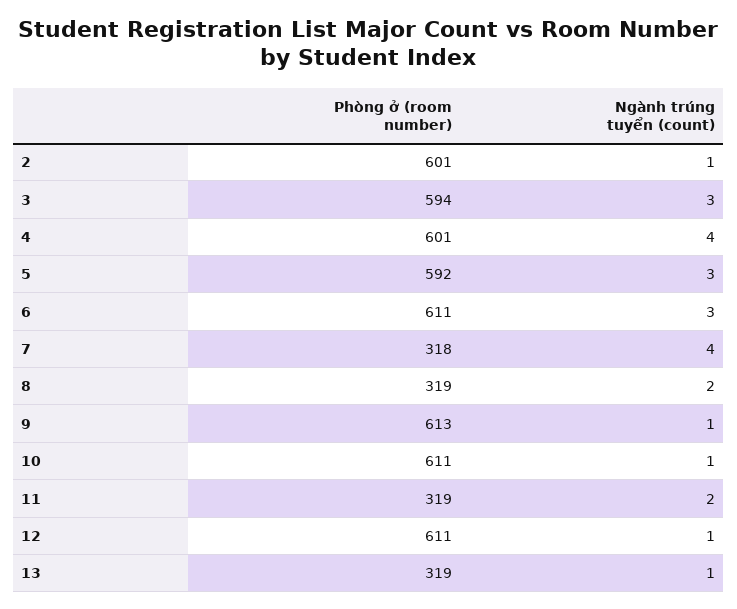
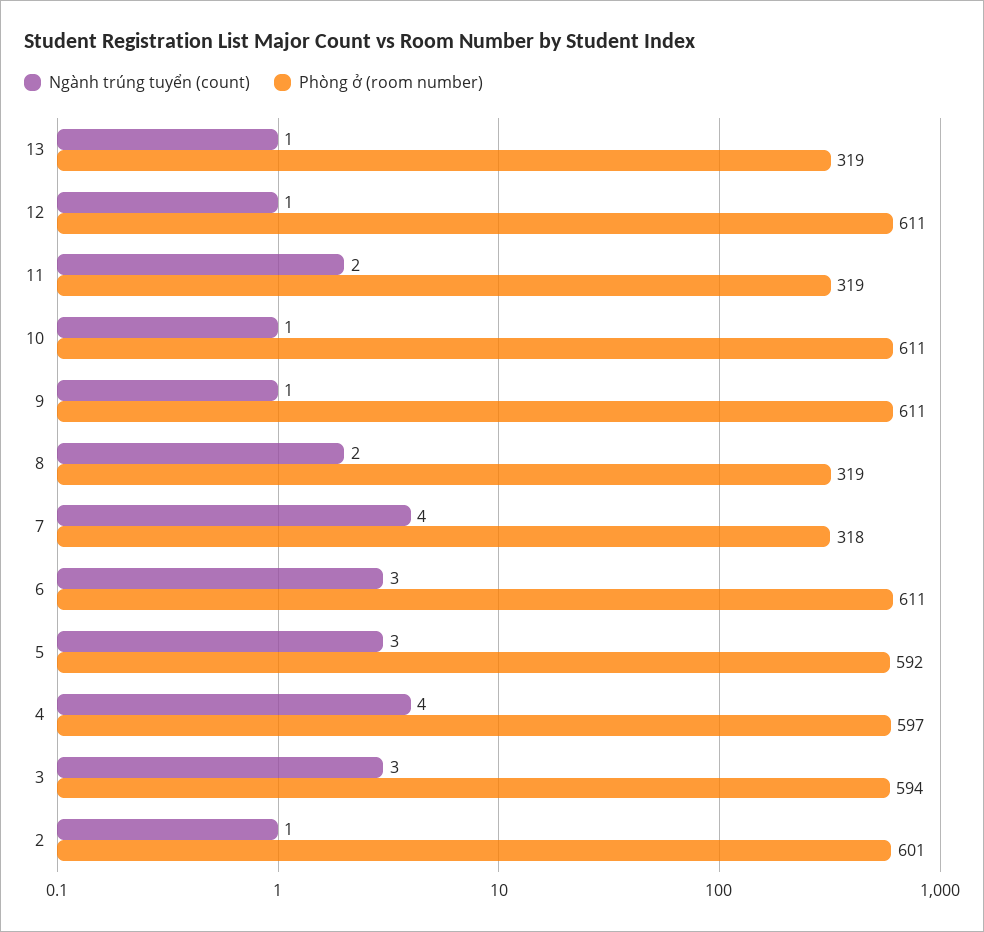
  {
    "Phòng ở (room number)": {
      "2": 601,
      "3": 594,
-     "4": 601,
+     "4": 597,
      "5": 592,
      "6": 611,
      "7": 318,
      "8": 319,
-     "9": 613,
+     "9": 611,
      "10": 611,
      "11": 319,
      "12": 611,
      "13": 319
    },
    "Ngành trúng tuyển (count)": {
      "2": 1,
      "3": 3,
      "4": 4,
      "5": 3,
      "6": 3,
      "7": 4,
      "8": 2,
      "9": 1,
      "10": 1,
      "11": 2,
      "12": 1,
      "13": 1
    }
  }

